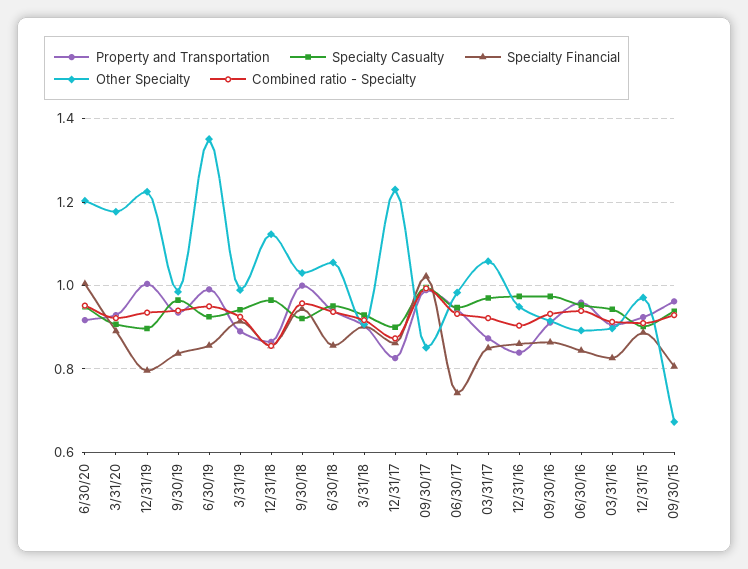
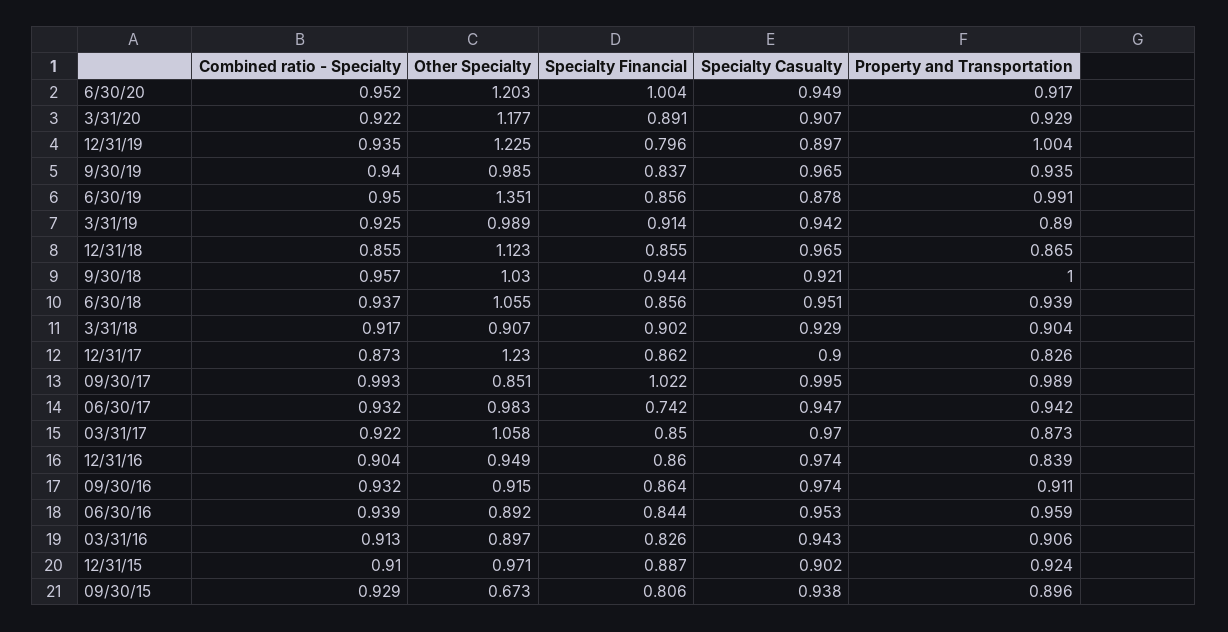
  {
    "Property and Transportation": {
      "6/30/20": 0.917,
      "3/31/20": 0.929,
      "12/31/19": 1.004,
      "9/30/19": 0.935,
      "6/30/19": 0.991,
      "3/31/19": 0.89,
      "12/31/18": 0.865,
      "9/30/18": 1,
      "6/30/18": 0.939,
      "3/31/18": 0.904,
      "12/31/17": 0.826,
      "09/30/17": 0.989,
      "06/30/17": 0.942,
      "03/31/17": 0.873,
      "12/31/16": 0.839,
      "09/30/16": 0.911,
      "06/30/16": 0.959,
      "03/31/16": 0.906,
      "12/31/15": 0.924,
-     "09/30/15": 0.96
+     "09/30/15": 0.896
    },
    "Specialty Casualty": {
      "6/30/20": 0.949,
      "3/31/20": 0.907,
      "12/31/19": 0.897,
      "9/30/19": 0.965,
-     "6/30/19": 0.92,
+     "6/30/19": 0.878,
      "3/31/19": 0.942,
      "12/31/18": 0.965,
      "9/30/18": 0.921,
      "6/30/18": 0.951,
      "3/31/18": 0.929,
      "12/31/17": 0.9,
      "09/30/17": 0.995,
      "06/30/17": 0.947,
      "03/31/17": 0.97,
      "12/31/16": 0.974,
      "09/30/16": 0.974,
      "06/30/16": 0.953,
      "03/31/16": 0.943,
      "12/31/15": 0.902,
      "09/30/15": 0.938
    },
    "Specialty Financial": {
      "6/30/20": 1.004,
      "3/31/20": 0.891,
      "12/31/19": 0.796,
      "9/30/19": 0.837,
      "6/30/19": 0.856,
      "3/31/19": 0.914,
      "12/31/18": 0.855,
      "9/30/18": 0.944,
      "6/30/18": 0.856,
      "3/31/18": 0.902,
      "12/31/17": 0.862,
      "09/30/17": 1.022,
      "06/30/17": 0.742,
      "03/31/17": 0.85,
      "12/31/16": 0.86,
      "09/30/16": 0.864,
      "06/30/16": 0.844,
      "03/31/16": 0.826,
      "12/31/15": 0.887,
      "09/30/15": 0.806
    },
    "Other Specialty": {
      "6/30/20": 1.203,
      "3/31/20": 1.177,
      "12/31/19": 1.225,
      "9/30/19": 0.985,
      "6/30/19": 1.351,
      "3/31/19": 0.989,
      "12/31/18": 1.123,
      "9/30/18": 1.03,
      "6/30/18": 1.055,
      "3/31/18": 0.907,
      "12/31/17": 1.23,
      "09/30/17": 0.851,
      "06/30/17": 0.983,
      "03/31/17": 1.058,
      "12/31/16": 0.949,
      "09/30/16": 0.915,
      "06/30/16": 0.892,
      "03/31/16": 0.897,
      "12/31/15": 0.971,
      "09/30/15": 0.673
    },
    "Combined ratio - Specialty": {
      "6/30/20": 0.952,
      "3/31/20": 0.922,
      "12/31/19": 0.935,
      "9/30/19": 0.94,
      "6/30/19": 0.95,
      "3/31/19": 0.925,
      "12/31/18": 0.855,
      "9/30/18": 0.957,
      "6/30/18": 0.937,
      "3/31/18": 0.917,
      "12/31/17": 0.873,
      "09/30/17": 0.993,
      "06/30/17": 0.932,
      "03/31/17": 0.922,
      "12/31/16": 0.904,
      "09/30/16": 0.932,
      "06/30/16": 0.939,
      "03/31/16": 0.913,
      "12/31/15": 0.91,
      "09/30/15": 0.929
    }
  }

